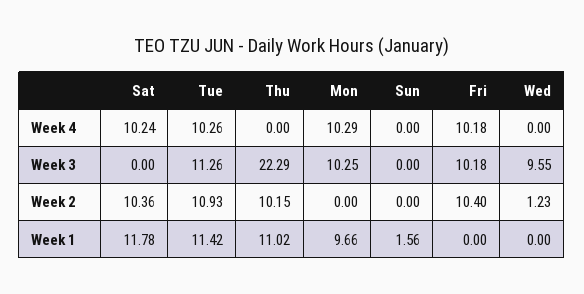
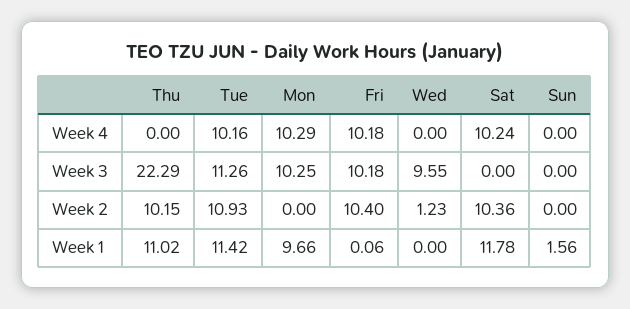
  {
    "Sat": {
      "Week 4": 10.24,
      "Week 3": 0,
      "Week 2": 10.36,
      "Week 1": 11.78
    },
    "Tue": {
-     "Week 4": 10.26,
+     "Week 4": 10.16,
      "Week 3": 11.26,
      "Week 2": 10.93,
      "Week 1": 11.42
    },
    "Thu": {
      "Week 4": 0,
      "Week 3": 22.29,
      "Week 2": 10.15,
      "Week 1": 11.02
    },
    "Mon": {
      "Week 4": 10.29,
      "Week 3": 10.25,
      "Week 2": 0,
      "Week 1": 9.66
    },
    "Sun": {
      "Week 4": 0,
      "Week 3": 0,
      "Week 2": 0,
      "Week 1": 1.56
    },
    "Fri": {
      "Week 4": 10.18,
      "Week 3": 10.18,
      "Week 2": 10.4,
-     "Week 1": 0
+     "Week 1": 0.06
    },
    "Wed": {
      "Week 4": 0,
      "Week 3": 9.55,
      "Week 2": 1.23,
      "Week 1": 0
    }
  }

